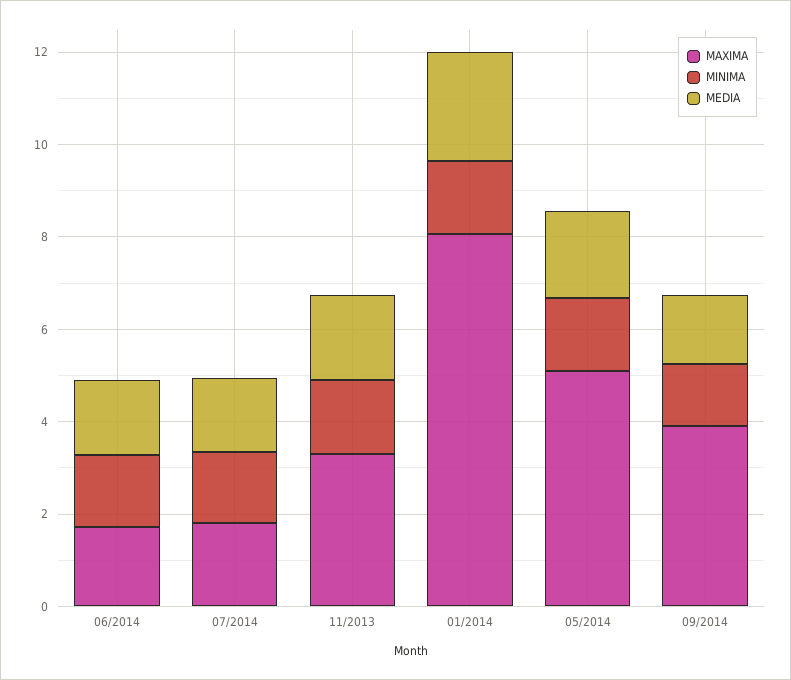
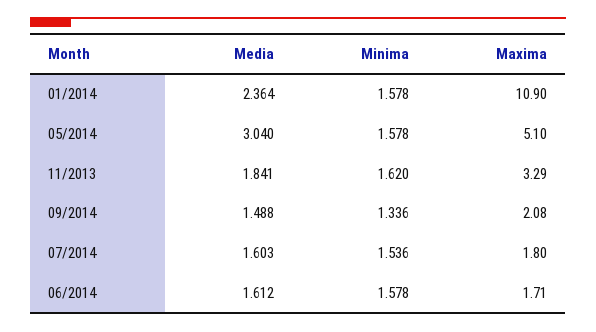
  {
    "MAXIMA": {
      "06/2014": 1.71,
      "07/2014": 1.8,
      "11/2013": 3.29,
-     "01/2014": 8,
+     "01/2014": 10.9,
      "05/2014": 5.1,
-     "09/2014": 4
+     "09/2014": 2.08
    },
    "MINIMA": {
      "06/2014": 1.578,
      "07/2014": 1.536,
      "11/2013": 1.62,
      "01/2014": 1.578,
      "05/2014": 1.578,
      "09/2014": 1.336
    },
    "MEDIA": {
      "06/2014": 1.612,
      "07/2014": 1.603,
      "11/2013": 1.841,
      "01/2014": 2.364,
-     "05/2014": 2,
+     "05/2014": 3.04,
      "09/2014": 1.488
    }
  }

